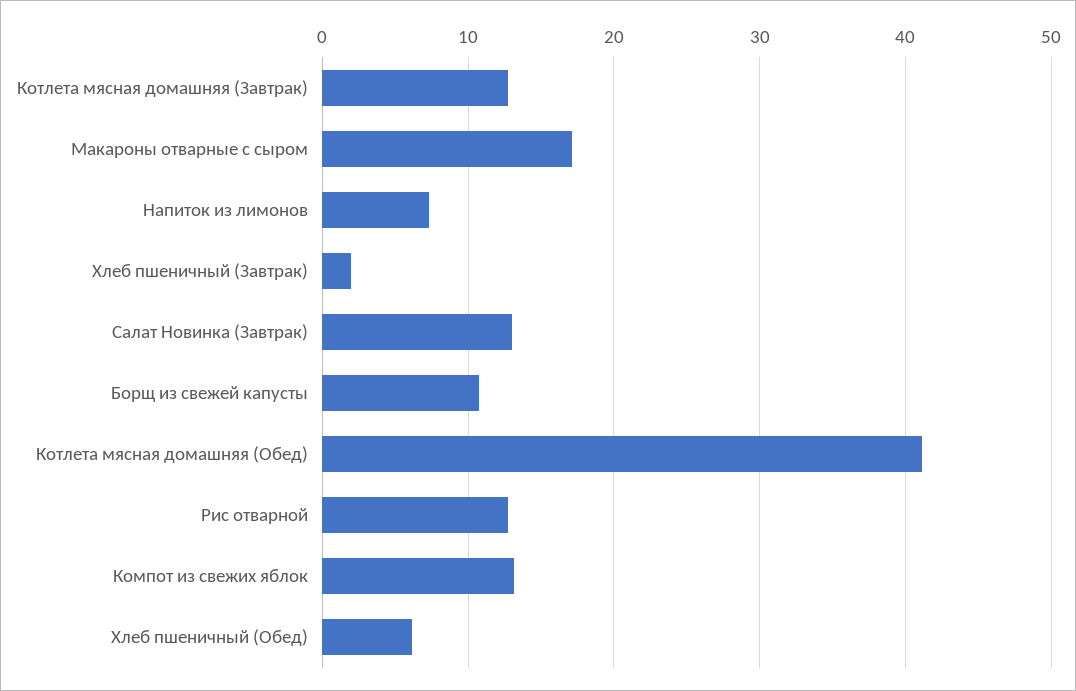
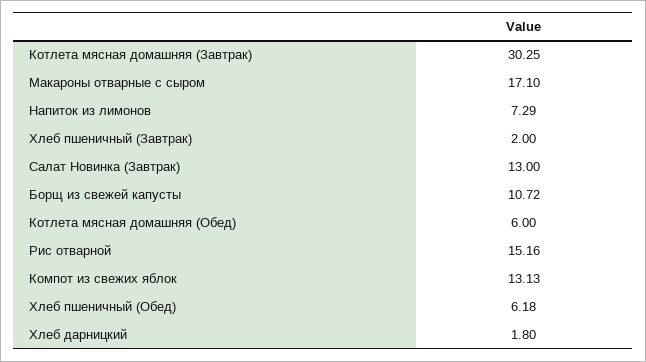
  {
-   "Котлета мясная домашняя (Завтрак)": 13,
+   "Котлета мясная домашняя (Завтрак)": 30.25,
    "Макароны отварные с сыром": 17.1,
    "Напиток из лимонов": 7.29,
    "Хлеб пшеничный (Завтрак)": 2,
    "Салат Новинка (Завтрак)": 13,
    "Борщ из свежей капусты": 10.72,
-   "Котлета мясная домашняя (Обед)": 41,
+   "Котлета мясная домашняя (Обед)": 6,
-   "Рис отварной": 13,
+   "Рис отварной": 15.16,
    "Компот из свежих яблок": 13.13,
-   "Хлеб пшеничный (Обед)": 6.18
+   "Хлеб пшеничный (Обед)": 6.18,
+   "Хлеб дарницкий": 1.8
  }

